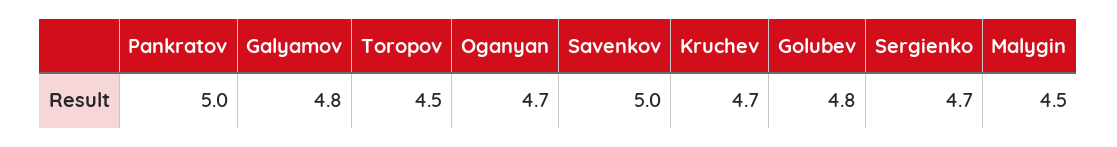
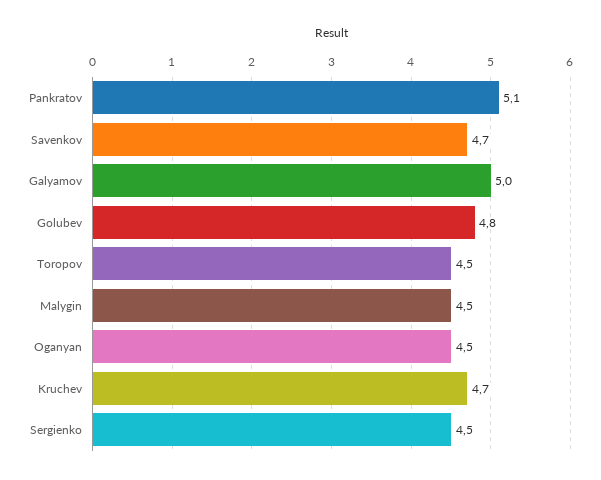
  {
-   "Pankratov": 5,
+   "Pankratov": 5.1,
-   "Galyamov": 4.8,
+   "Galyamov": 5,
    "Toropov": 4.5,
-   "Oganyan": 4.7,
+   "Oganyan": 4.5,
-   "Savenkov": 5,
+   "Savenkov": 4.7,
    "Kruchev": 4.7,
    "Golubev": 4.8,
-   "Sergienko": 4.7,
+   "Sergienko": 4.5,
    "Malygin": 4.5
  }

